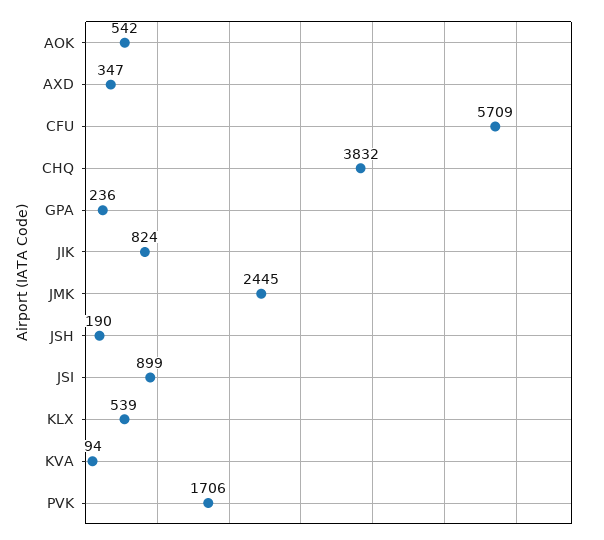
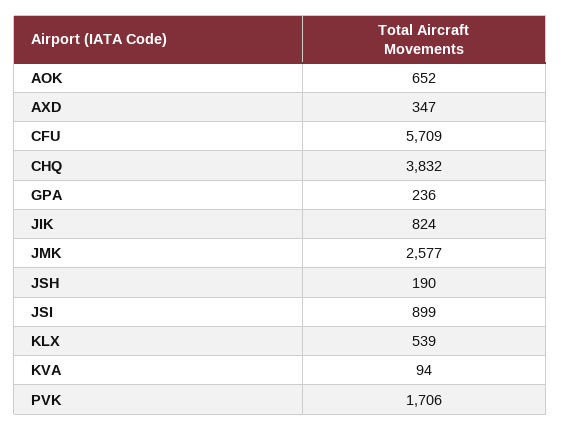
  {
-   "AOK": 542,
+   "AOK": 652,
    "AXD": 347,
    "CFU": 5709,
    "CHQ": 3832,
    "GPA": 236,
    "JIK": 824,
-   "JMK": 2445,
+   "JMK": 2577,
    "JSH": 190,
    "JSI": 899,
    "KLX": 539,
    "KVA": 94,
    "PVK": 1706
  }

